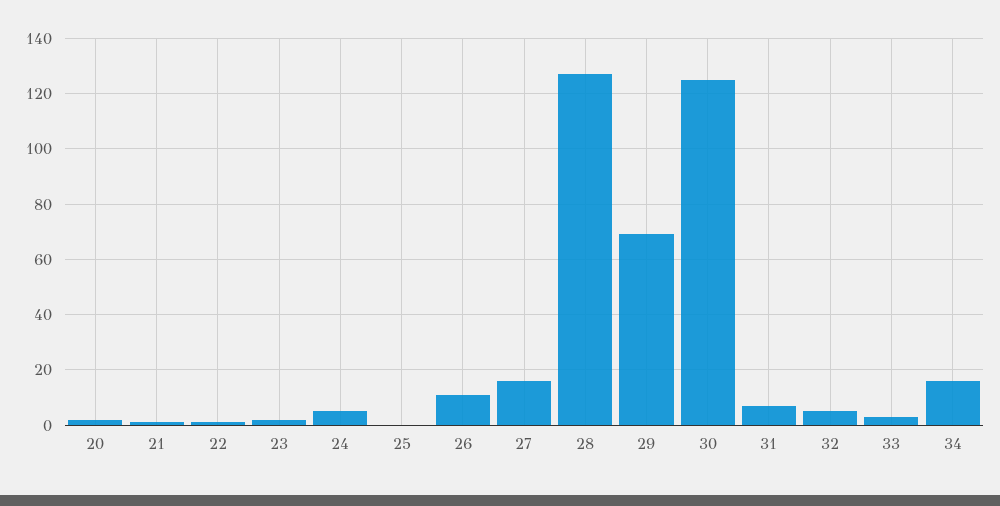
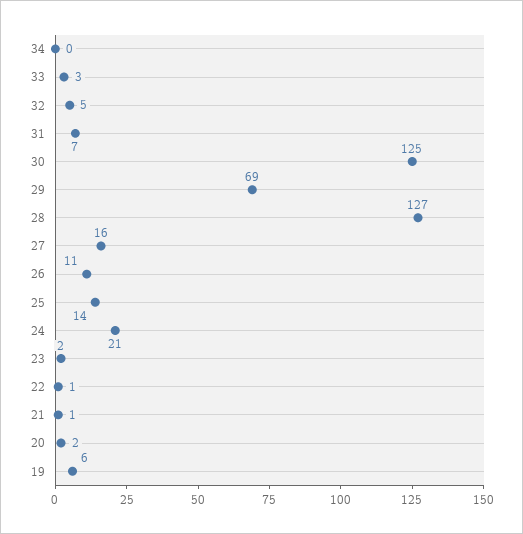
  {
    "20": 2,
    "21": 1,
    "22": 1,
    "23": 2,
-   "24": 5,
+   "24": 21,
-   "25": 0,
+   "25": 14,
    "26": 11,
    "27": 16,
    "28": 127,
    "29": 69,
    "30": 125,
    "31": 7,
    "32": 5,
    "33": 3,
-   "34": 15
+   "34": 0,
+   "19": 6
  }

